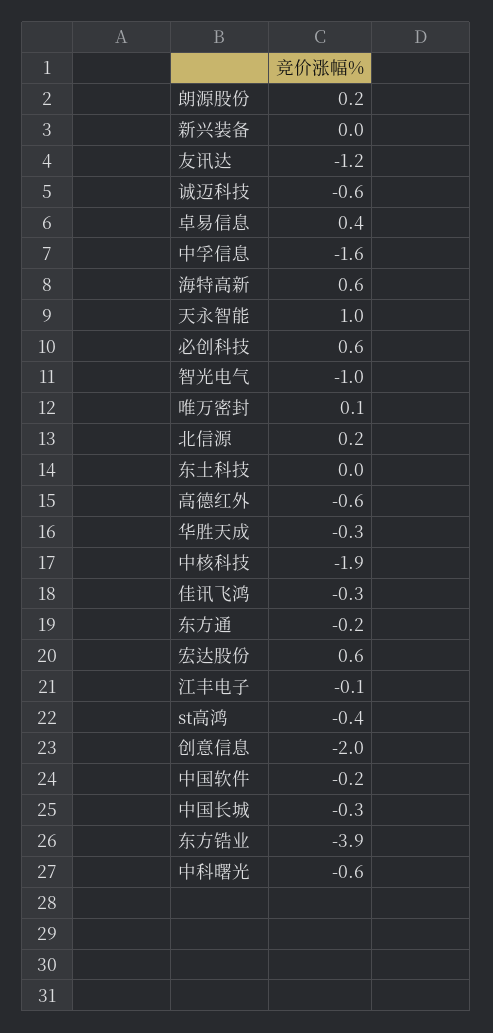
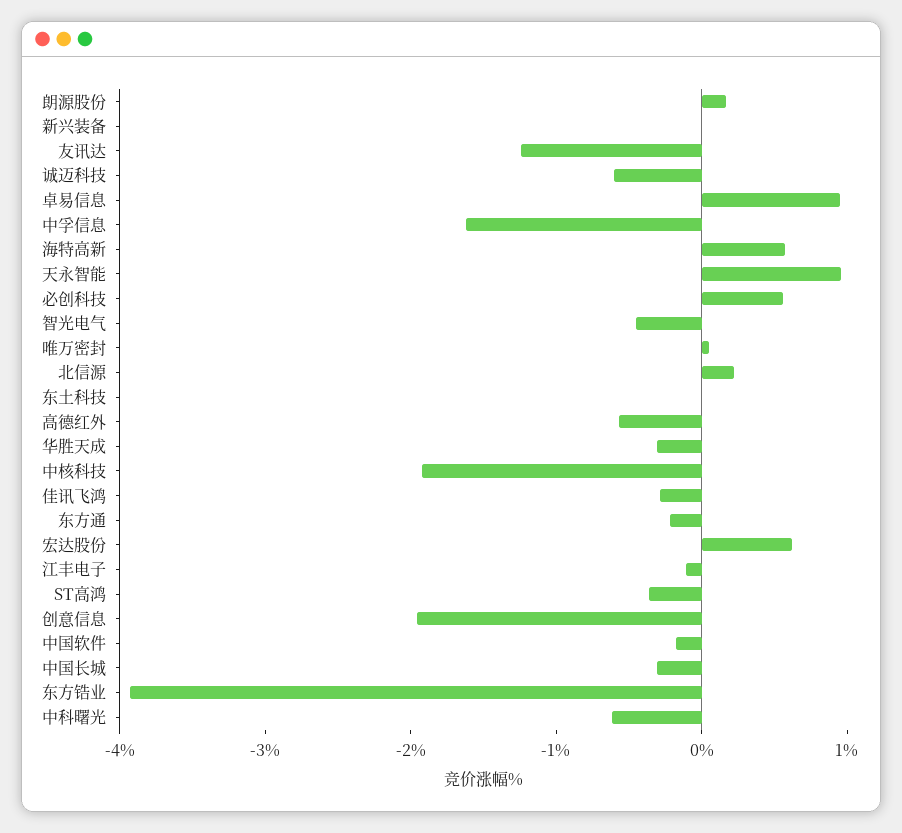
  {
    "朗源股份": 0.2,
    "新兴装备": 0,
    "友讯达": -1.2,
    "诚迈科技": -0.6,
-   "卓易信息": 0.4,
+   "卓易信息": 1,
    "中孚信息": -1.6,
    "海特高新": 0.6,
    "天永智能": 1,
    "必创科技": 0.6,
-   "智光电气": -1,
+   "智光电气": -0.4,
    "唯万密封": 0.1,
    "北信源": 0.2,
    "东土科技": 0,
    "高德红外": -0.6,
    "华胜天成": -0.3,
    "中核科技": -1.9,
    "佳讯飞鸿": -0.3,
    "东方通": -0.2,
    "宏达股份": 0.6,
    "江丰电子": -0.1,
    "st高鸿": -0.4,
    "创意信息": -2,
    "中国软件": -0.2,
    "中国长城": -0.3,
    "东方锆业": -3.9,
    "中科曙光": -0.6
  }

